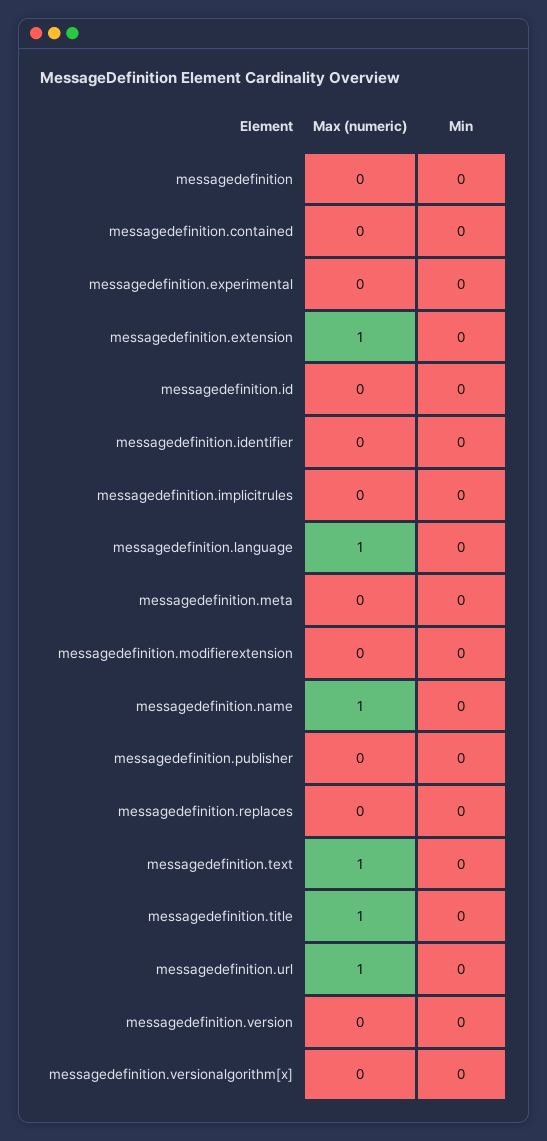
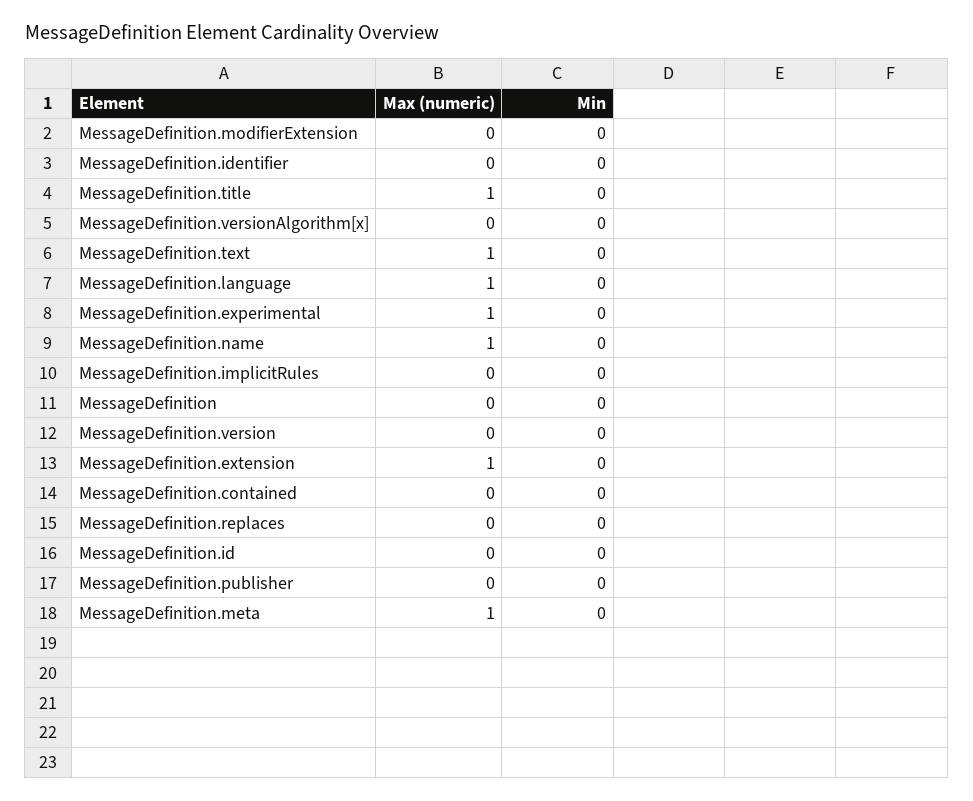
  {
    "Max (numeric)": {
      "messagedefinition": 0,
      "messagedefinition.contained": 0,
-     "messagedefinition.experimental": 0,
+     "messagedefinition.experimental": 1,
      "messagedefinition.extension": 1,
      "messagedefinition.id": 0,
      "messagedefinition.identifier": 0,
      "messagedefinition.implicitrules": 0,
      "messagedefinition.language": 1,
-     "messagedefinition.meta": 0,
+     "messagedefinition.meta": 1,
      "messagedefinition.modifierextension": 0,
      "messagedefinition.name": 1,
      "messagedefinition.publisher": 0,
      "messagedefinition.replaces": 0,
      "messagedefinition.text": 1,
      "messagedefinition.title": 1,
-     "messagedefinition.url": 1,
      "messagedefinition.version": 0,
      "messagedefinition.versionalgorithm[x]": 0
    },
    "Min": {
      "messagedefinition": 0,
      "messagedefinition.contained": 0,
      "messagedefinition.experimental": 0,
      "messagedefinition.extension": 0,
      "messagedefinition.id": 0,
      "messagedefinition.identifier": 0,
      "messagedefinition.implicitrules": 0,
      "messagedefinition.language": 0,
      "messagedefinition.meta": 0,
      "messagedefinition.modifierextension": 0,
      "messagedefinition.name": 0,
      "messagedefinition.publisher": 0,
      "messagedefinition.replaces": 0,
      "messagedefinition.text": 0,
      "messagedefinition.title": 0,
-     "messagedefinition.url": 0,
      "messagedefinition.version": 0,
      "messagedefinition.versionalgorithm[x]": 0
    }
  }

